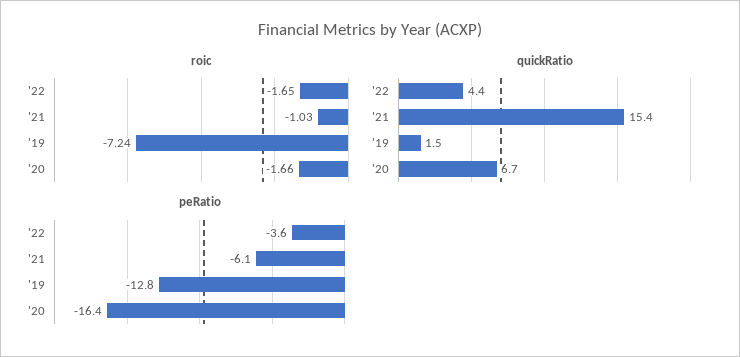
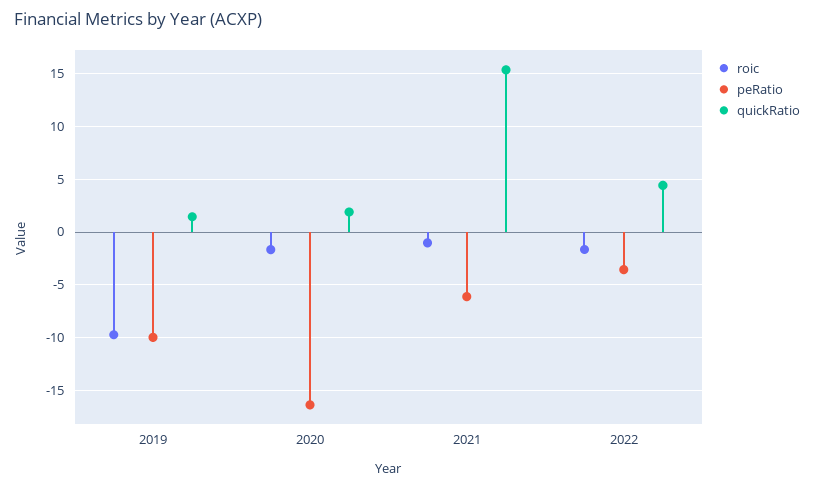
  {
    "roic": {
      "'22": -1.65,
      "'21": -1.03,
-     "'19": -7.24,
+     "'19": -10,
      "'20": -1.66
    },
    "quickRatio": {
      "'22": 4.4,
      "'21": 15.4,
      "'19": 1.5,
-     "'20": 6.7
+     "'20": 2
    },
    "peRatio": {
      "'22": -3.6,
      "'21": -6.1,
-     "'19": -12.8,
+     "'19": -10,
      "'20": -16.4
    }
  }

